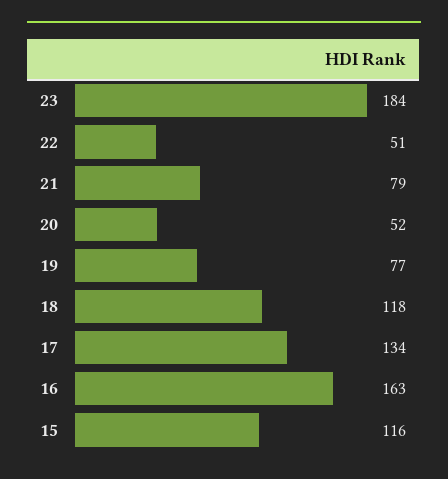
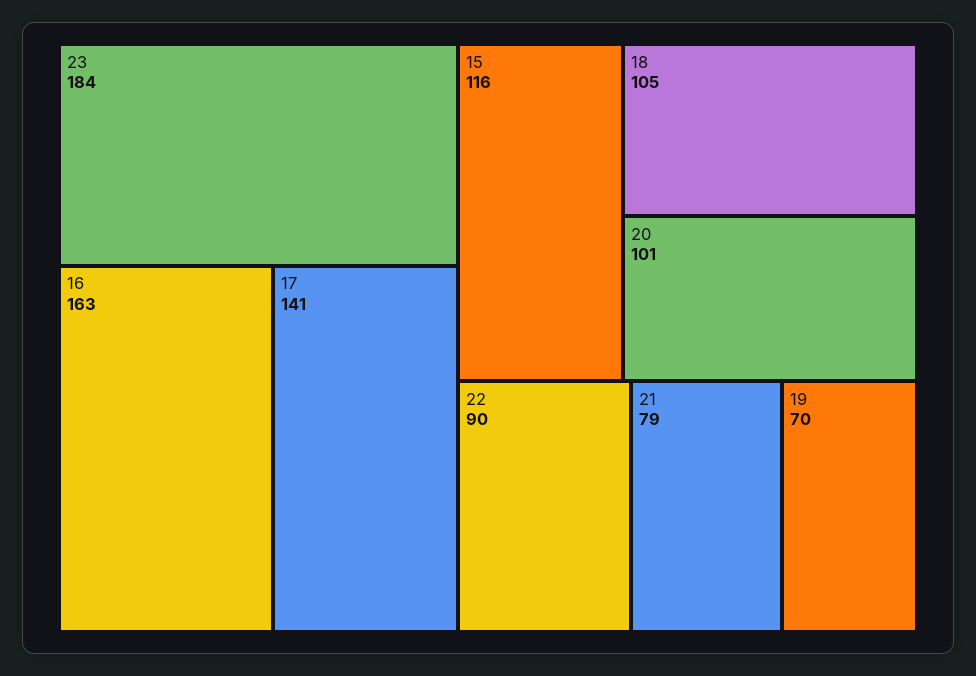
  {
    "23": 184,
-   "22": 51,
+   "22": 90,
    "21": 79,
-   "20": 52,
+   "20": 101,
-   "19": 77,
+   "19": 70,
-   "18": 118,
+   "18": 105,
-   "17": 134,
+   "17": 141,
    "16": 163,
    "15": 116
  }

